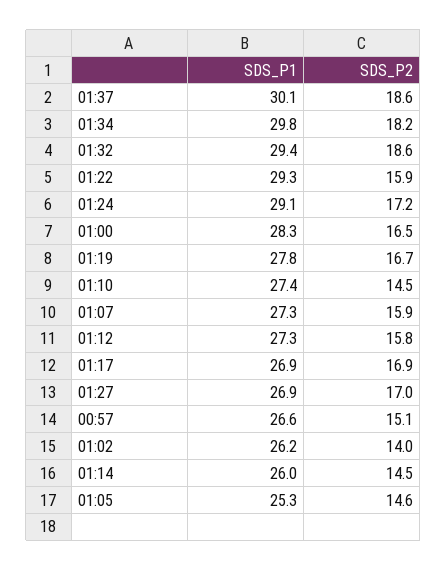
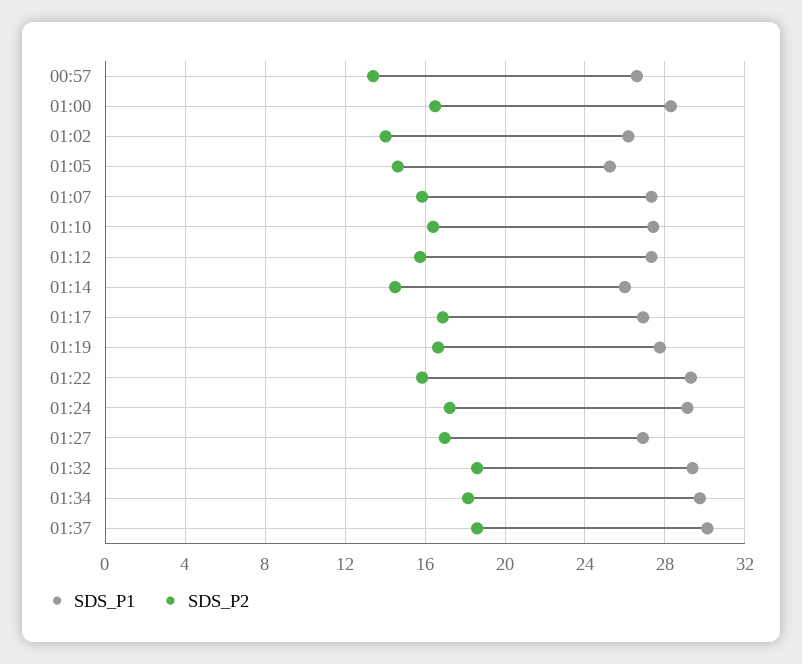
  {
    "SDS_P1": {
      "01:37": 30.1,
      "01:34": 29.8,
      "01:32": 29.4,
      "01:22": 29.3,
      "01:24": 29.1,
      "01:00": 28.3,
      "01:19": 27.8,
      "01:10": 27.4,
      "01:07": 27.3,
      "01:12": 27.3,
      "01:17": 26.9,
      "01:27": 26.9,
      "00:57": 26.6,
      "01:02": 26.2,
      "01:14": 26,
      "01:05": 25.3
    },
    "SDS_P2": {
      "01:37": 18.6,
      "01:34": 18.2,
      "01:32": 18.6,
      "01:22": 15.9,
      "01:24": 17.2,
      "01:00": 16.5,
      "01:19": 16.7,
-     "01:10": 14.5,
+     "01:10": 16.5,
      "01:07": 15.9,
      "01:12": 15.8,
      "01:17": 16.9,
      "01:27": 17,
-     "00:57": 15.1,
+     "00:57": 13.5,
      "01:02": 14,
      "01:14": 14.5,
      "01:05": 14.6
    }
  }

